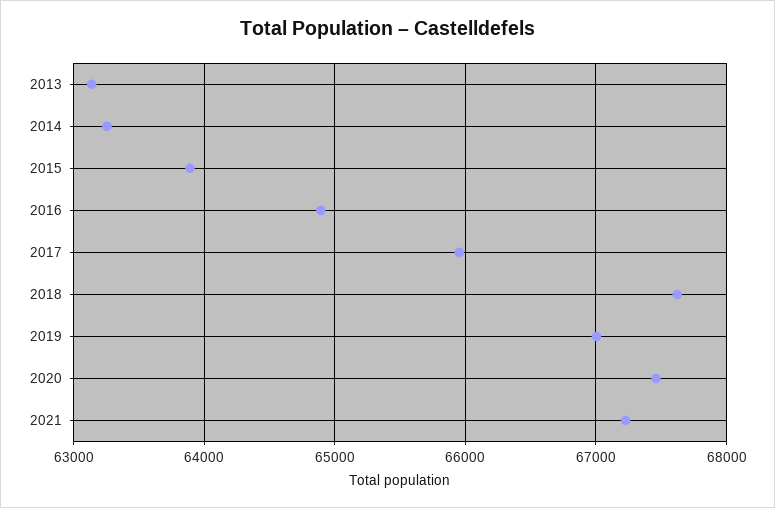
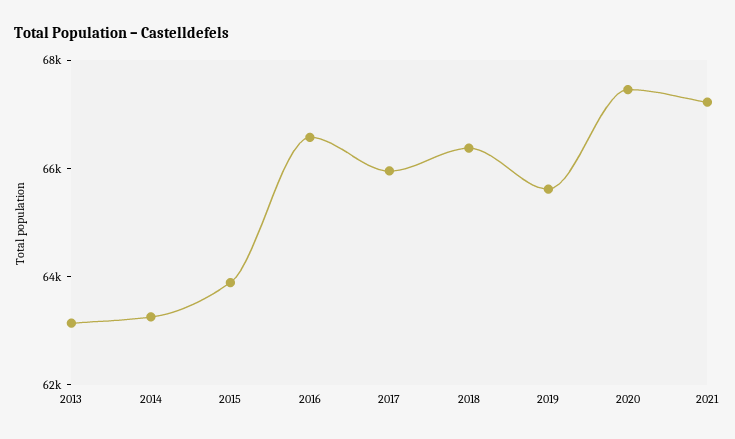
  {
    "2013": 63100,
    "2014": 63300,
    "2015": 63900,
-   "2016": 64900,
+   "2016": 66500,
    "2017": 66000,
-   "2018": 67600,
+   "2018": 66500,
-   "2019": 67000,
+   "2019": 65500,
    "2020": 67500,
    "2021": 67200
  }

